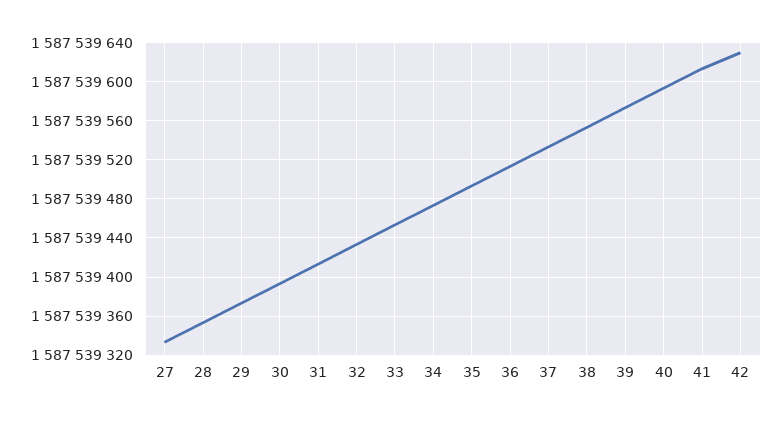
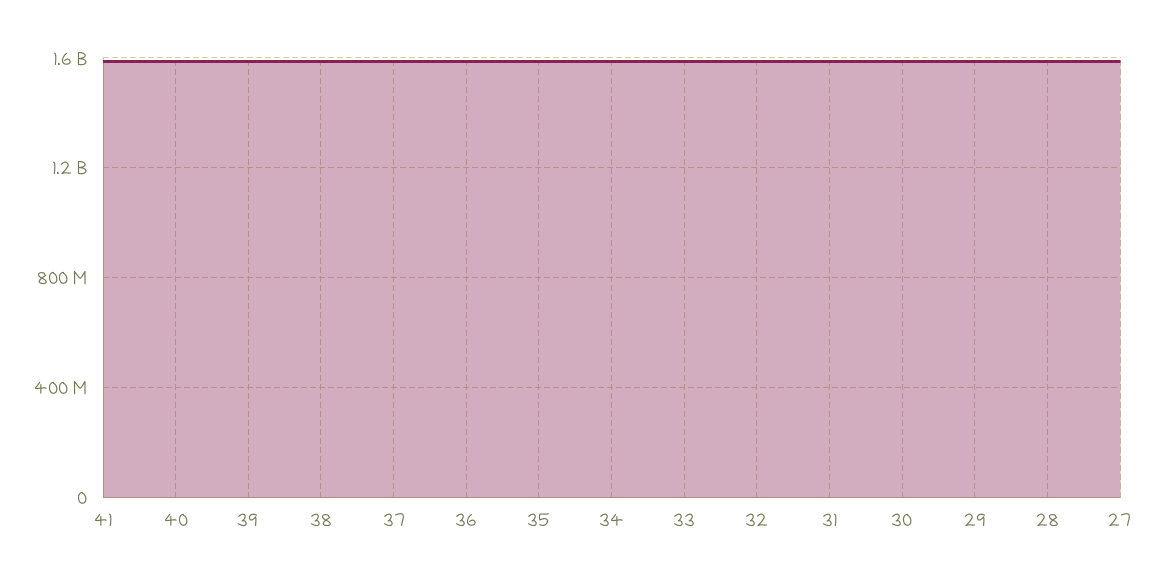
  {
    "27": 1587539330,
    "28": 1587539350,
    "29": 1587539370,
    "30": 1587539390,
    "31": 1587539410,
    "32": 1587539430,
    "33": 1587539450,
    "34": 1587539470,
    "35": 1587539490,
    "36": 1587539510,
    "37": 1587539530,
    "38": 1587539550,
    "39": 1587539570,
    "40": 1587539590,
-   "41": 1587539610,
+   "41": 1587539610
-   "42": 1587539630
  }

